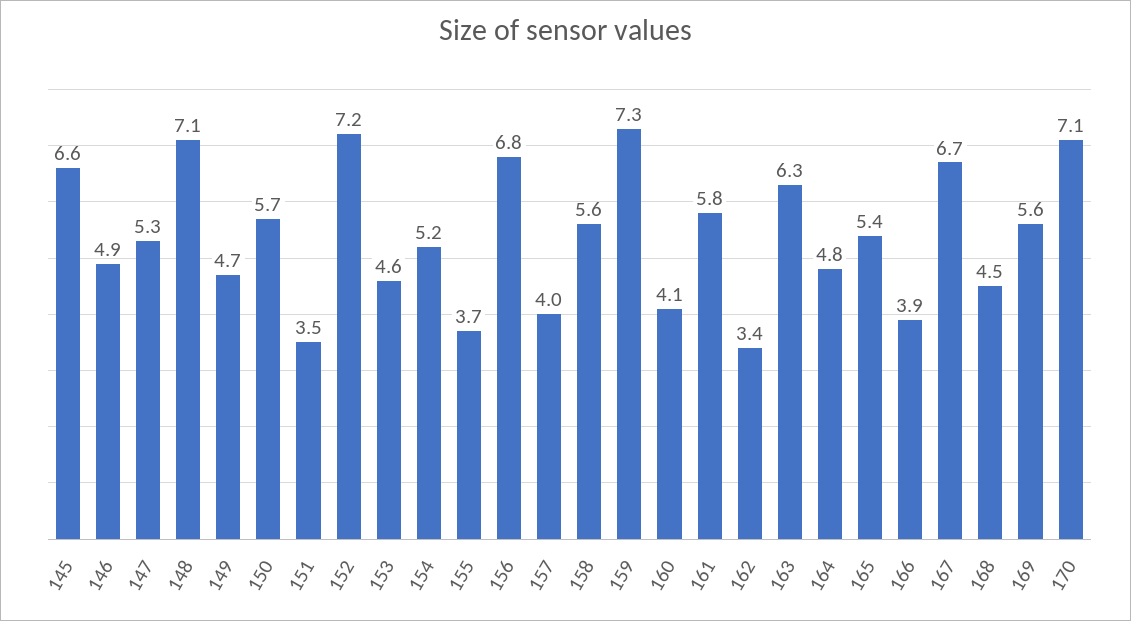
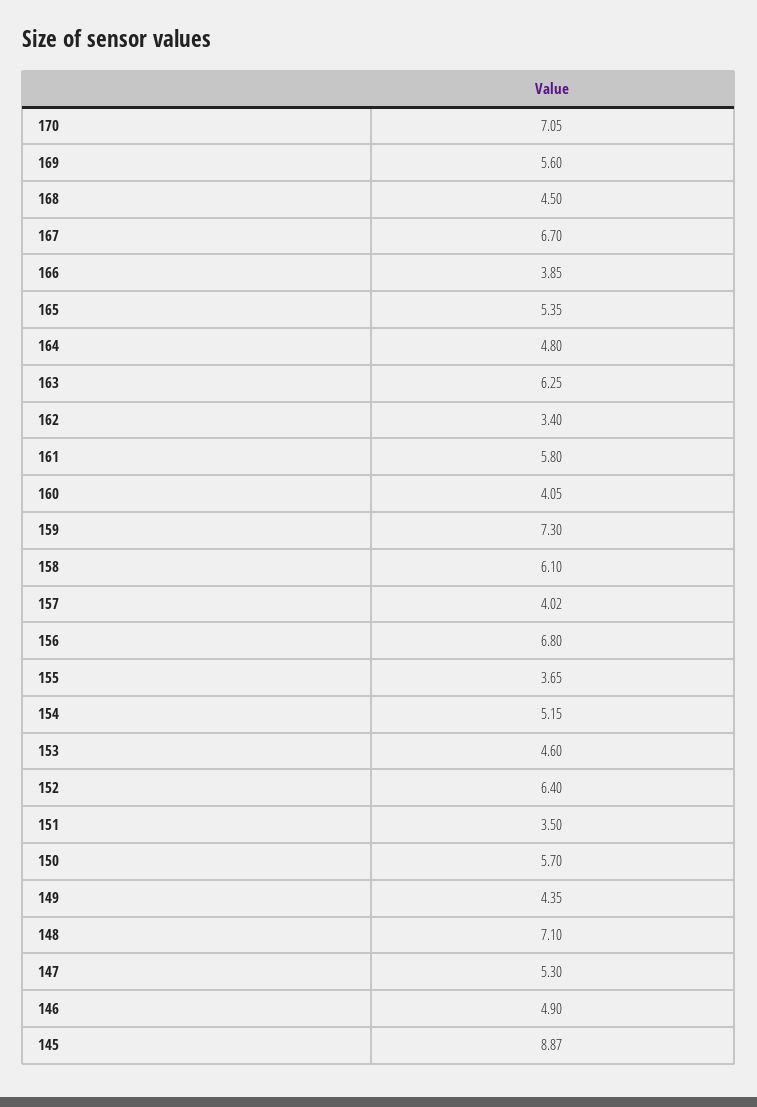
  {
-   "145": 6.6,
+   "145": 8.87,
    "146": 4.9,
    "147": 5.3,
    "148": 7.1,
-   "149": 4.7,
+   "149": 4.35,
    "150": 5.7,
    "151": 3.5,
-   "152": 7.2,
+   "152": 6.4,
    "153": 4.6,
    "154": 5.15,
    "155": 3.65,
    "156": 6.8,
    "157": 4.02,
-   "158": 5.6,
+   "158": 6.1,
    "159": 7.3,
    "160": 4.05,
    "161": 5.8,
    "162": 3.4,
    "163": 6.25,
    "164": 4.8,
    "165": 5.35,
    "166": 3.85,
    "167": 6.7,
    "168": 4.5,
    "169": 5.6,
    "170": 7.05
  }

